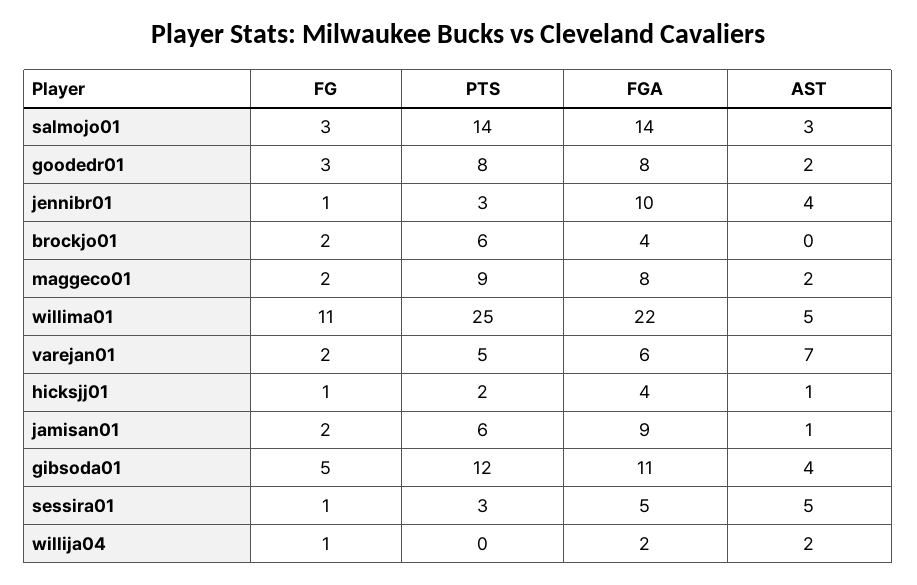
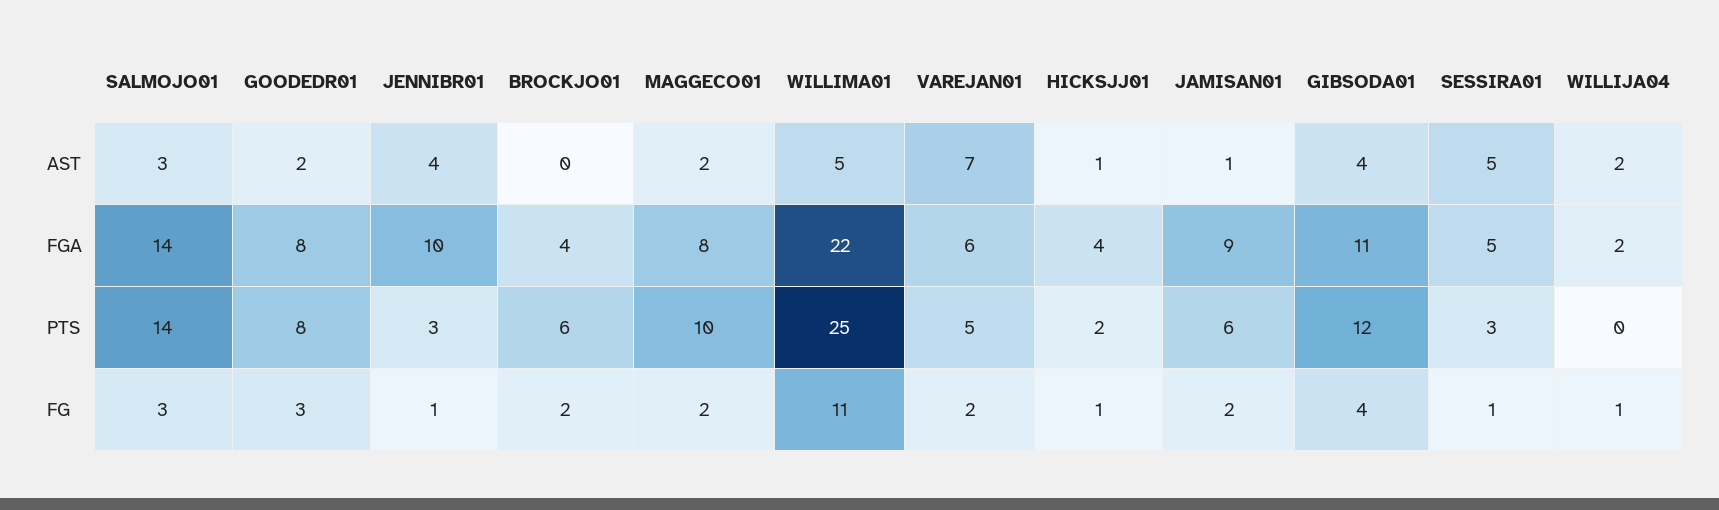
  {
    "FG": {
      "salmojo01": 3,
      "goodedr01": 3,
      "jennibr01": 1,
      "brockjo01": 2,
      "maggeco01": 2,
      "willima01": 11,
      "varejan01": 2,
      "hicksjj01": 1,
      "jamisan01": 2,
-     "gibsoda01": 5,
+     "gibsoda01": 4,
      "sessira01": 1,
      "willija04": 1
    },
    "PTS": {
      "salmojo01": 14,
      "goodedr01": 8,
      "jennibr01": 3,
      "brockjo01": 6,
-     "maggeco01": 9,
+     "maggeco01": 10,
      "willima01": 25,
      "varejan01": 5,
      "hicksjj01": 2,
      "jamisan01": 6,
      "gibsoda01": 12,
      "sessira01": 3,
      "willija04": 0
    },
    "FGA": {
      "salmojo01": 14,
      "goodedr01": 8,
      "jennibr01": 10,
      "brockjo01": 4,
      "maggeco01": 8,
      "willima01": 22,
      "varejan01": 6,
      "hicksjj01": 4,
      "jamisan01": 9,
      "gibsoda01": 11,
      "sessira01": 5,
      "willija04": 2
    },
    "AST": {
      "salmojo01": 3,
      "goodedr01": 2,
      "jennibr01": 4,
      "brockjo01": 0,
      "maggeco01": 2,
      "willima01": 5,
      "varejan01": 7,
      "hicksjj01": 1,
      "jamisan01": 1,
      "gibsoda01": 4,
      "sessira01": 5,
      "willija04": 2
    }
  }

